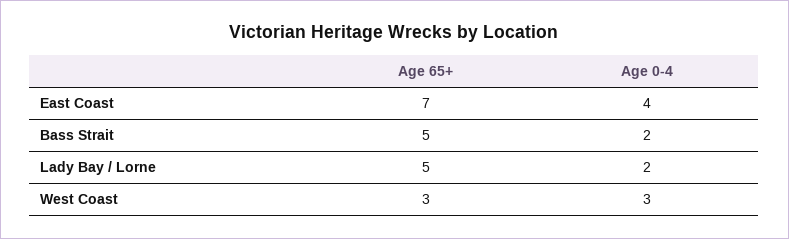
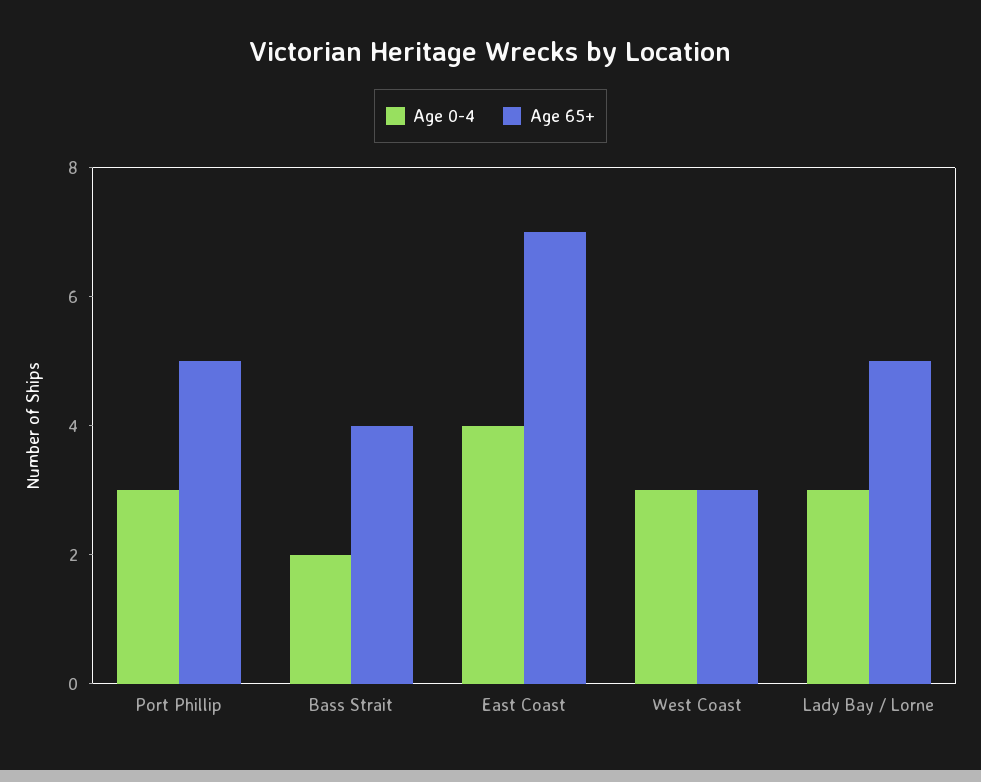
  {
    "Age 65+": {
      "East Coast": 7,
-     "Bass Strait": 5,
+     "Bass Strait": 4,
      "Lady Bay / Lorne": 5,
-     "West Coast": 3
+     "West Coast": 3,
+     "Port Phillip": 5
    },
    "Age 0-4": {
      "East Coast": 4,
      "Bass Strait": 2,
-     "Lady Bay / Lorne": 2,
+     "Lady Bay / Lorne": 3,
-     "West Coast": 3
+     "West Coast": 3,
+     "Port Phillip": 3
    }
  }

